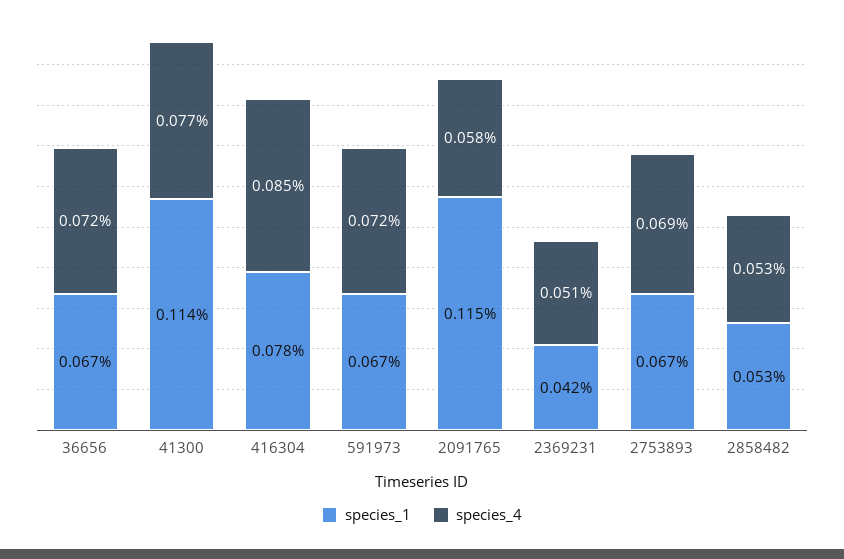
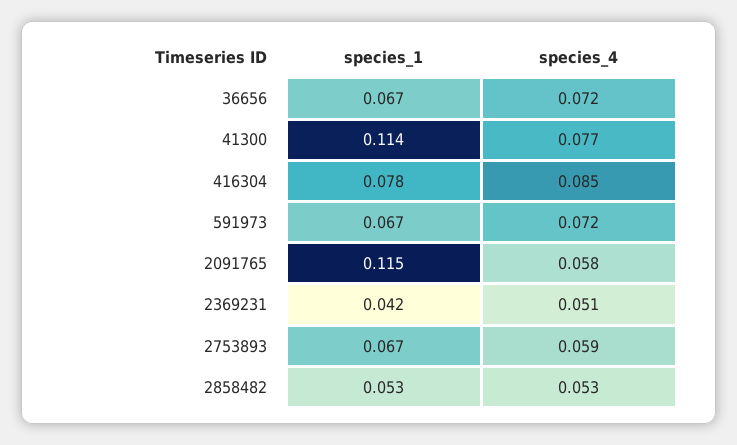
  {
    "species_1": {
      "36656": 0.067,
      "41300": 0.114,
      "416304": 0.078,
      "591973": 0.067,
      "2091765": 0.115,
      "2369231": 0.042,
      "2753893": 0.067,
      "2858482": 0.053
    },
    "species_4": {
      "36656": 0.072,
      "41300": 0.077,
      "416304": 0.085,
      "591973": 0.072,
      "2091765": 0.058,
      "2369231": 0.051,
-     "2753893": 0.069,
+     "2753893": 0.059,
      "2858482": 0.053
    }
  }

